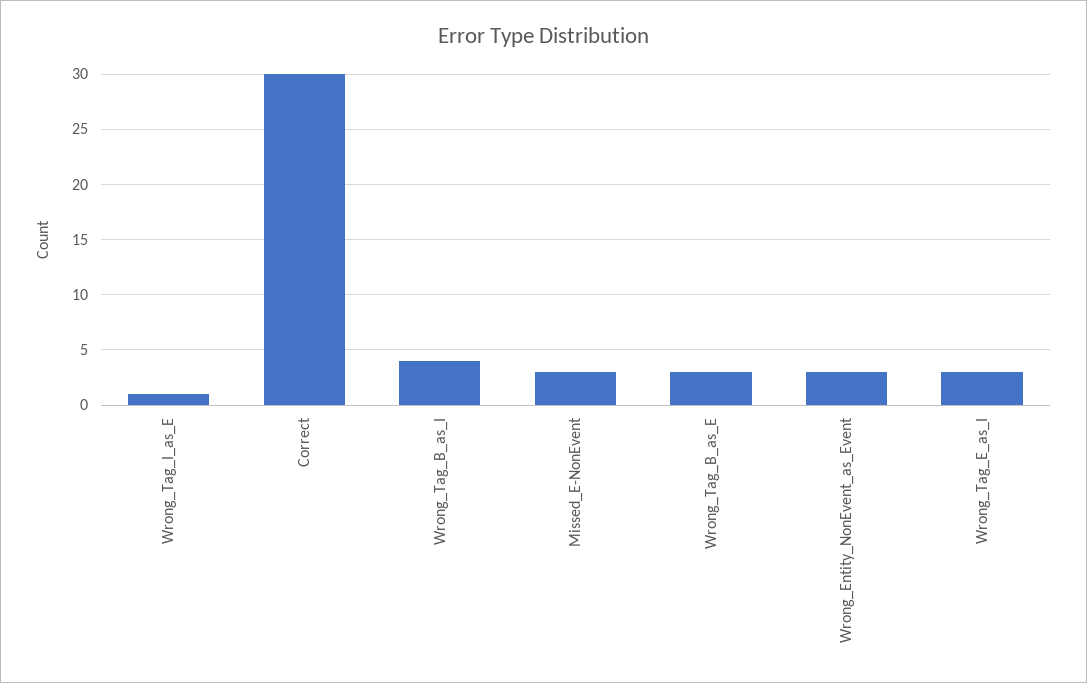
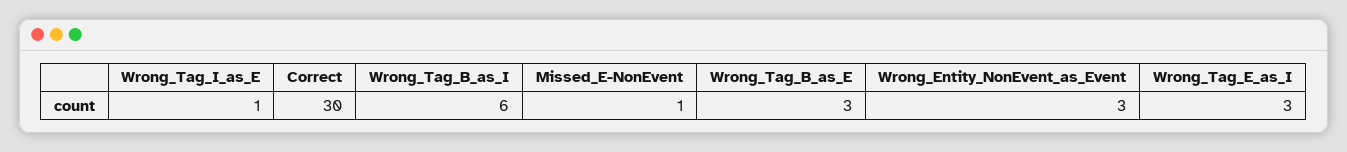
  {
    "Wrong_Tag_I_as_E": 1,
    "Correct": 30,
-   "Wrong_Tag_B_as_I": 4,
+   "Wrong_Tag_B_as_I": 6,
-   "Missed_E-NonEvent": 3,
+   "Missed_E-NonEvent": 1,
    "Wrong_Tag_B_as_E": 3,
    "Wrong_Entity_NonEvent_as_Event": 3,
    "Wrong_Tag_E_as_I": 3
  }

